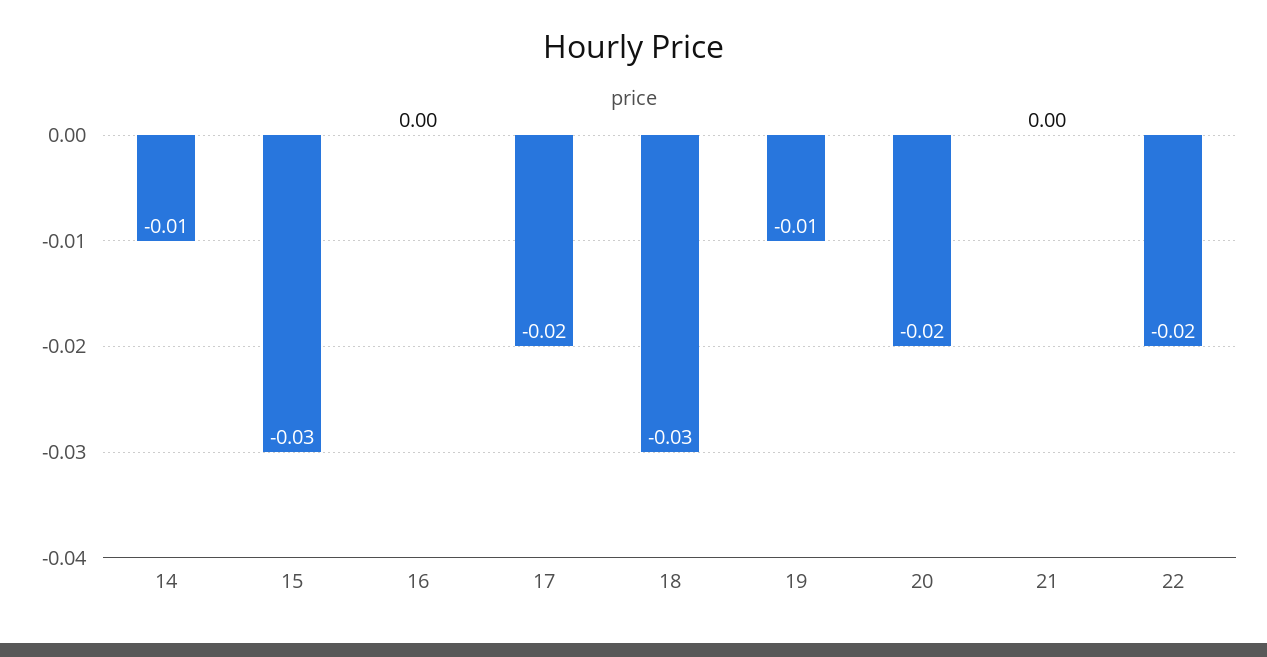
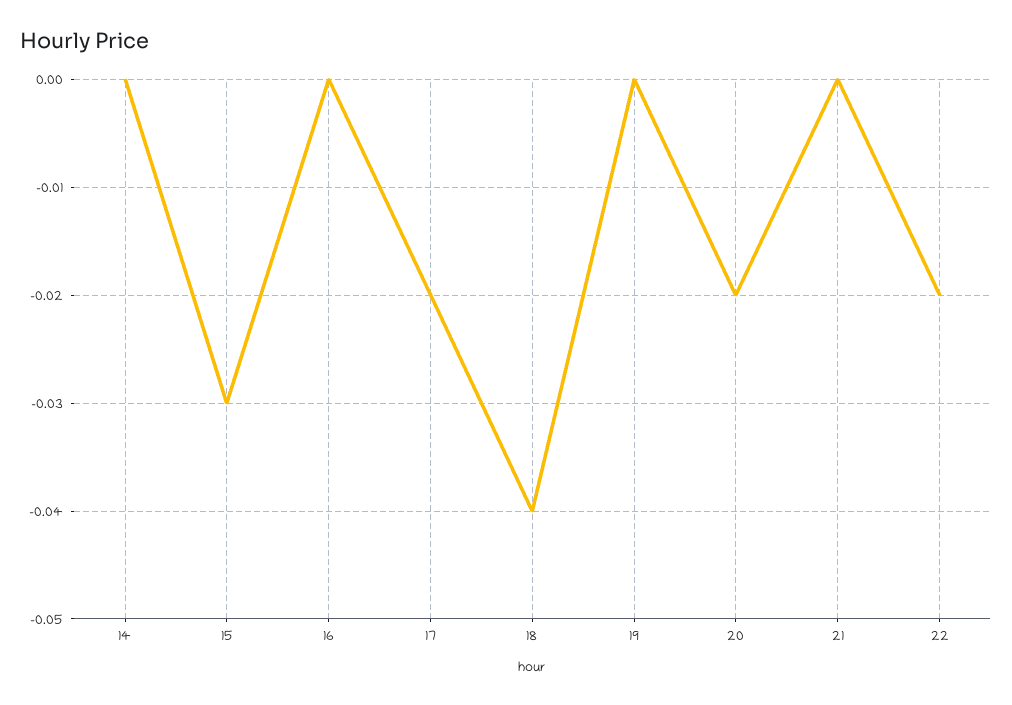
  {
-   "14": -0.01,
+   "14": 0,
    "15": -0.03,
    "16": 0,
    "17": -0.02,
-   "18": -0.03,
+   "18": -0.04,
-   "19": -0.01,
+   "19": 0,
    "20": -0.02,
    "21": 0,
    "22": -0.02
  }

